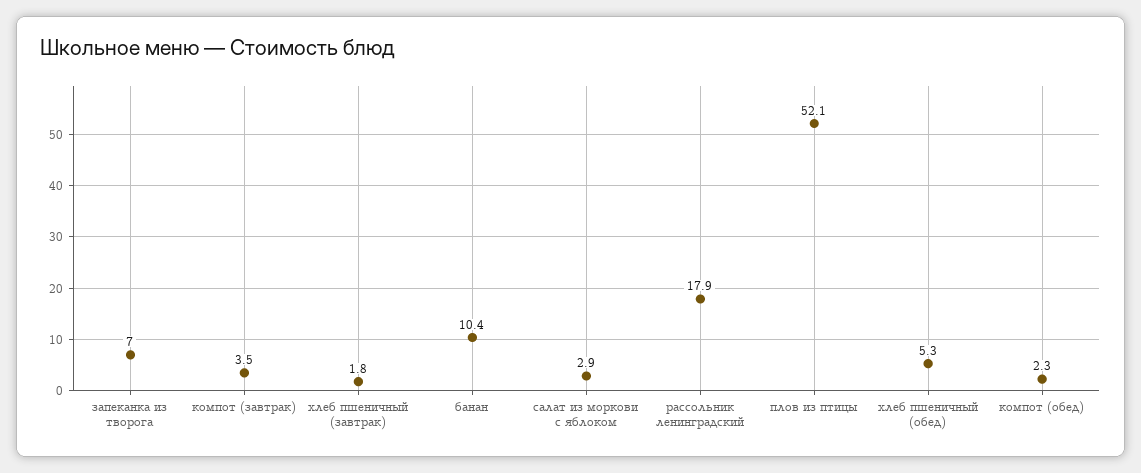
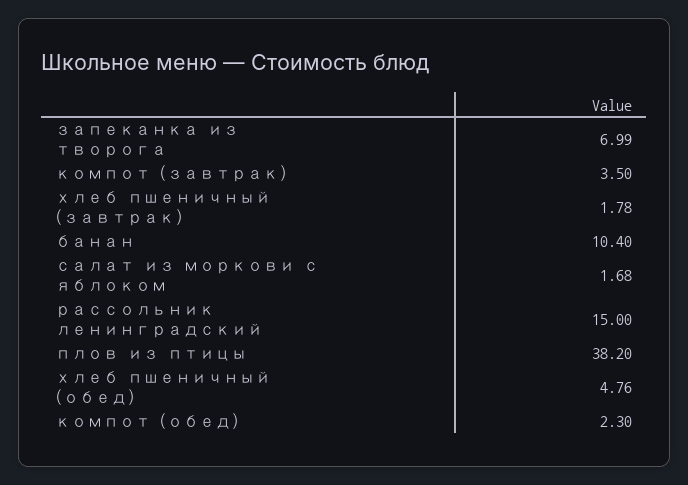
  {
    "запеканка из творога": 6.99,
    "компот (завтрак)": 3.5,
    "хлеб пшеничный (завтрак)": 1.78,
    "банан": 10.4,
-   "салат из моркови с яблоком": 2.9,
+   "салат из моркови с яблоком": 1.68,
-   "рассольник ленинградский": 17.9,
+   "рассольник ленинградский": 15,
-   "плов из птицы": 52.1,
+   "плов из птицы": 38.2,
-   "хлеб пшеничный (обед)": 5.3,
+   "хлеб пшеничный (обед)": 4.76,
    "компот (обед)": 2.3
  }

